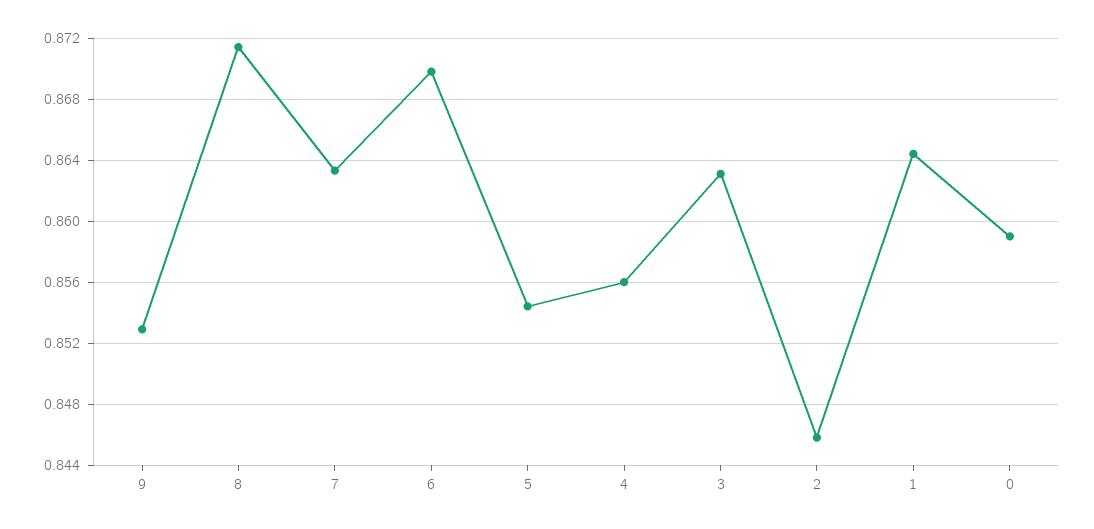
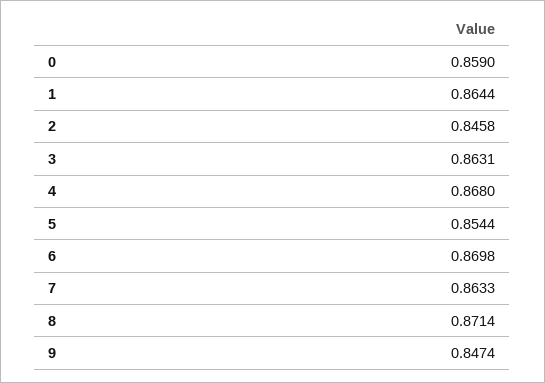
  {
-   "9": 0.853,
+   "9": 0.8474,
    "8": 0.8714,
    "7": 0.8633,
    "6": 0.8698,
    "5": 0.8544,
-   "4": 0.856,
+   "4": 0.868,
    "3": 0.8631,
    "2": 0.8458,
    "1": 0.8644,
    "0": 0.859
  }

